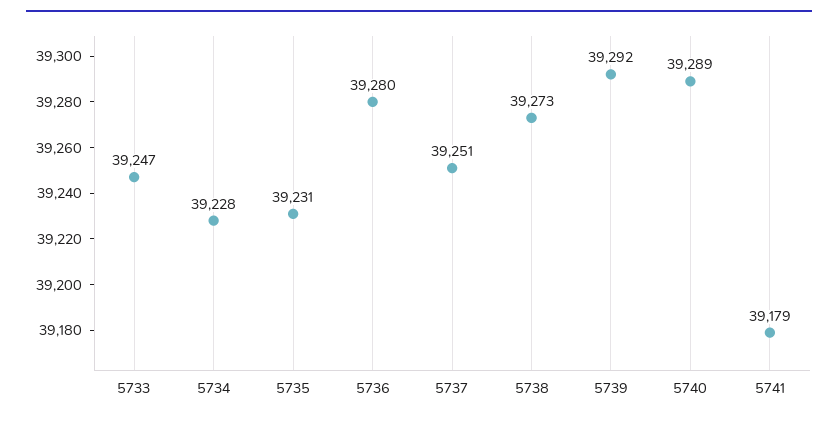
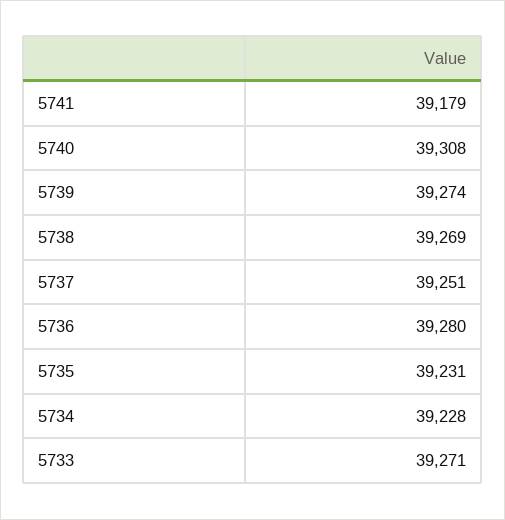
  {
-   "5733": 39247,
+   "5733": 39271,
    "5734": 39228,
    "5735": 39231,
    "5736": 39280,
    "5737": 39251,
-   "5738": 39273,
+   "5738": 39269,
-   "5739": 39292,
+   "5739": 39274,
-   "5740": 39289,
+   "5740": 39308,
    "5741": 39179
  }

